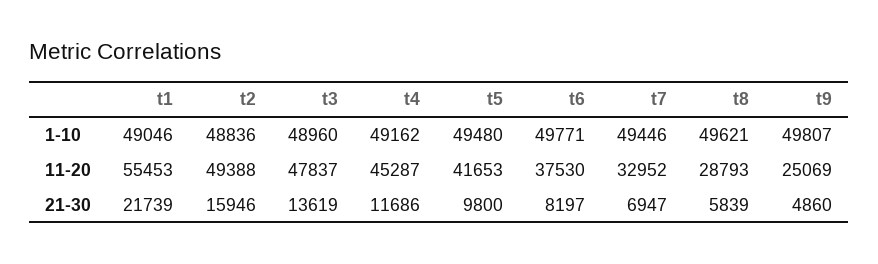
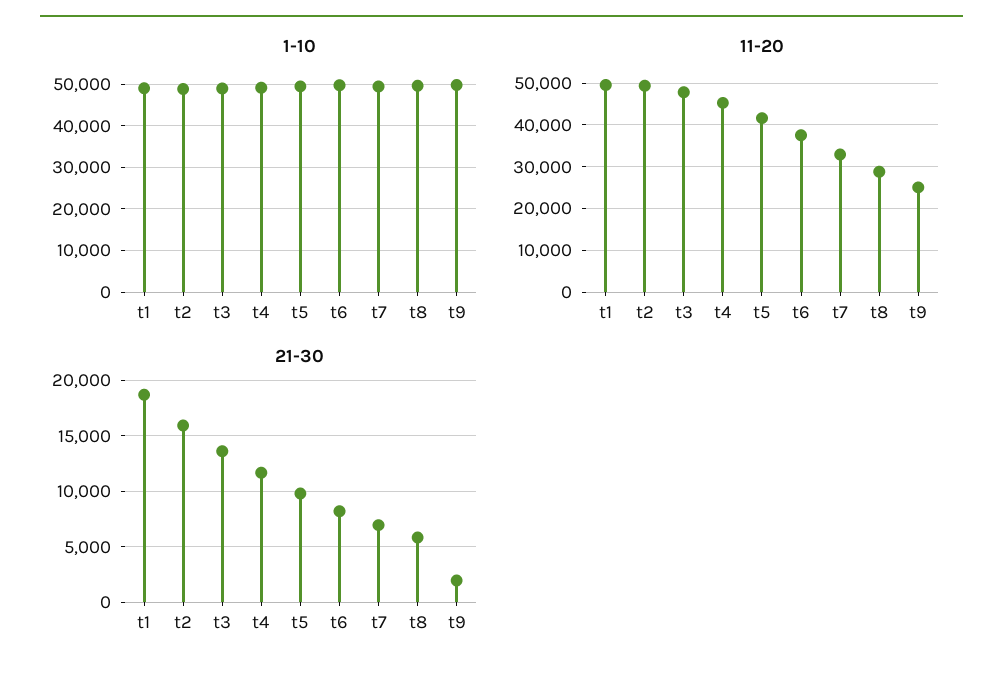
  {
    "1-10": {
      "t1": 49046,
      "t2": 48836,
      "t3": 48960,
      "t4": 49162,
      "t5": 49480,
      "t6": 49771,
      "t7": 49446,
      "t8": 49621,
      "t9": 49807
    },
    "11-20": {
-     "t1": 55453,
+     "t1": 50000,
      "t2": 49388,
      "t3": 47837,
      "t4": 45287,
      "t5": 41653,
      "t6": 37530,
      "t7": 32952,
      "t8": 28793,
      "t9": 25069
    },
    "21-30": {
-     "t1": 21739,
+     "t1": 19000,
      "t2": 15946,
      "t3": 13619,
      "t4": 11686,
      "t5": 9800,
      "t6": 8197,
      "t7": 6947,
      "t8": 5839,
-     "t9": 4860
+     "t9": 2000
    }
  }

